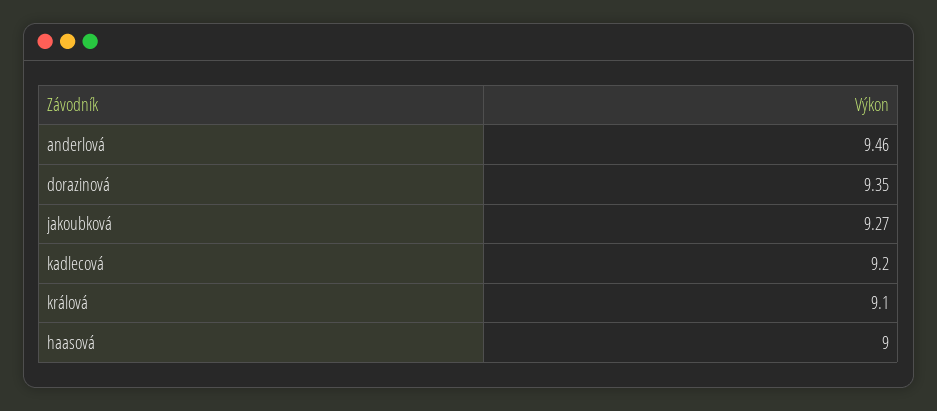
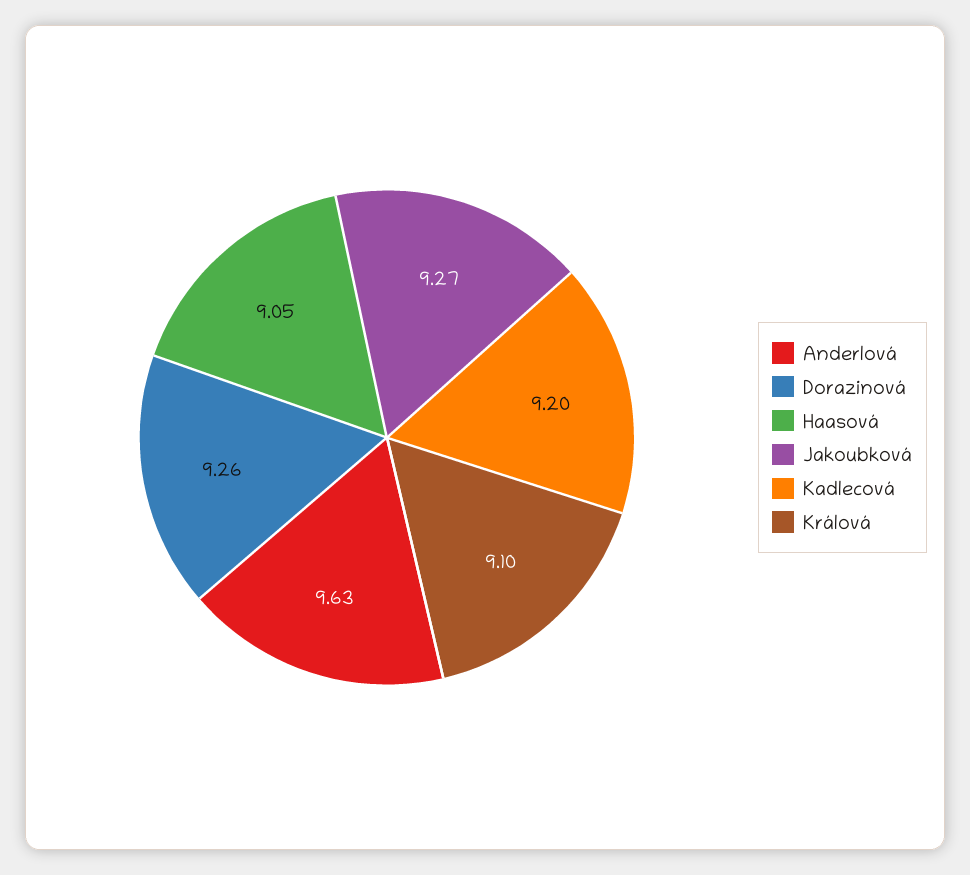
  {
-   "anderlová": 9.46,
+   "anderlová": 9.63,
-   "dorazinová": 9.35,
+   "dorazinová": 9.26,
    "jakoubková": 9.27,
    "kadlecová": 9.2,
    "králová": 9.1,
-   "haasová": 9
+   "haasová": 9.05
  }

